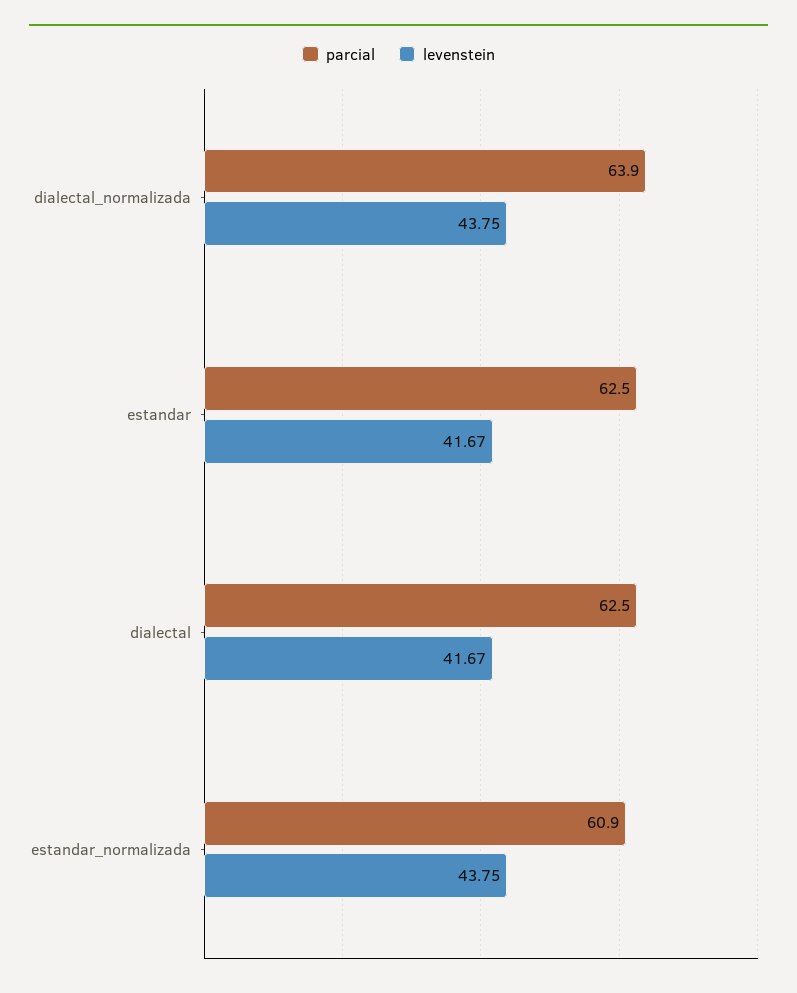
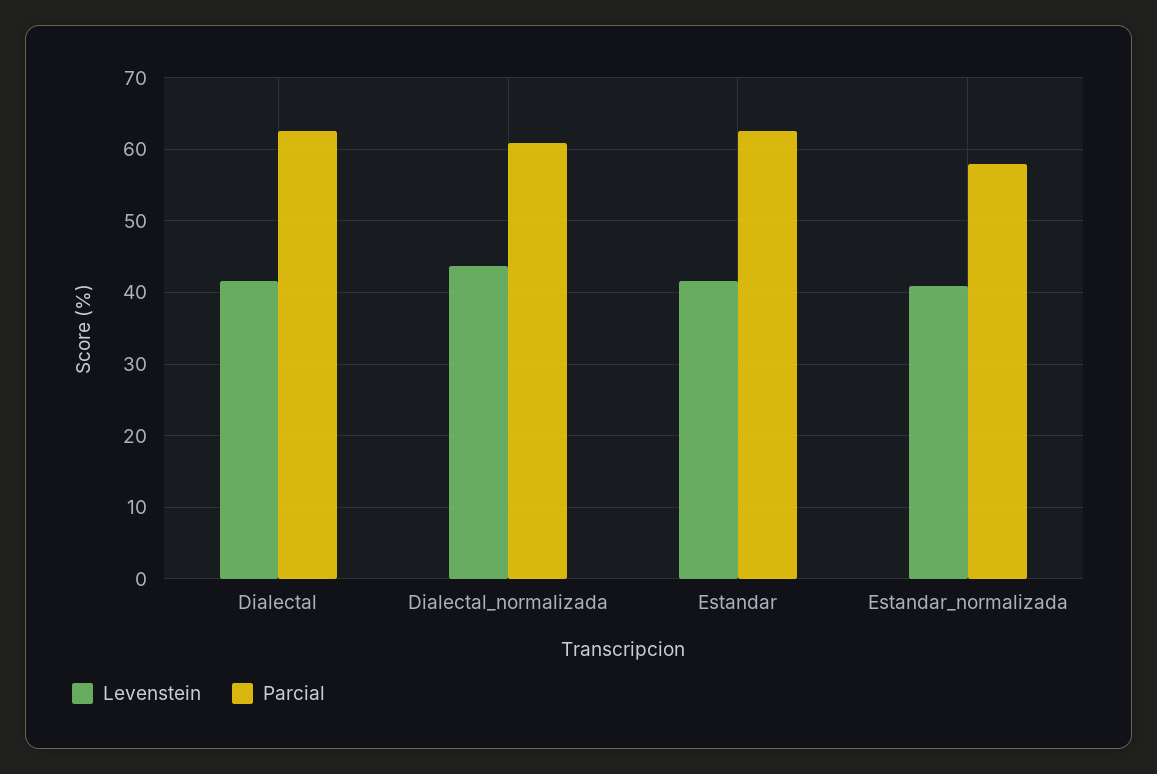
  {
    "parcial": {
-     "dialectal_normalizada": 63.9,
+     "dialectal_normalizada": 61,
      "estandar": 62.5,
      "dialectal": 62.5,
-     "estandar_normalizada": 60.9
+     "estandar_normalizada": 58
    },
    "levenstein": {
      "dialectal_normalizada": 43.75,
      "estandar": 41.67,
      "dialectal": 41.67,
-     "estandar_normalizada": 43.75
+     "estandar_normalizada": 41
    }
  }

